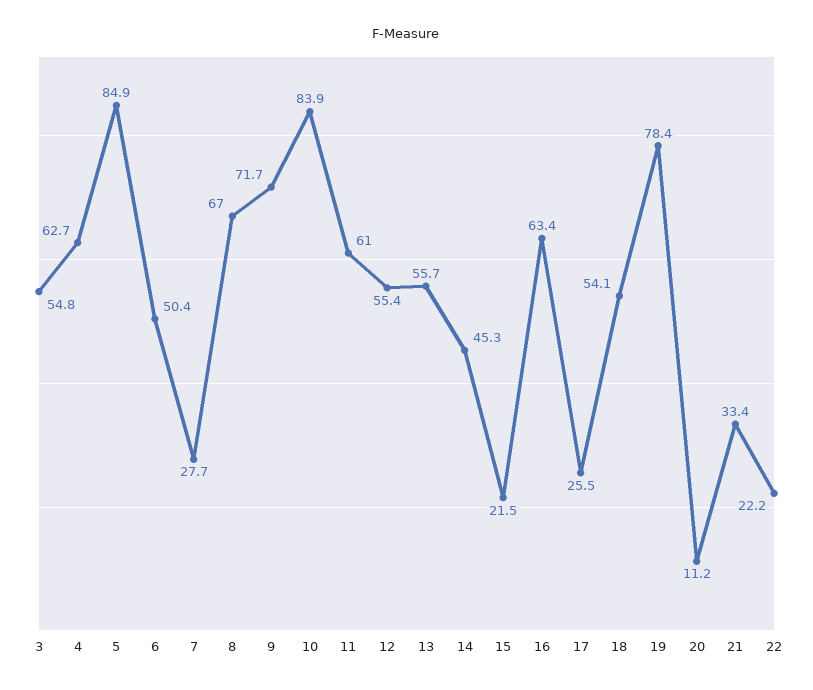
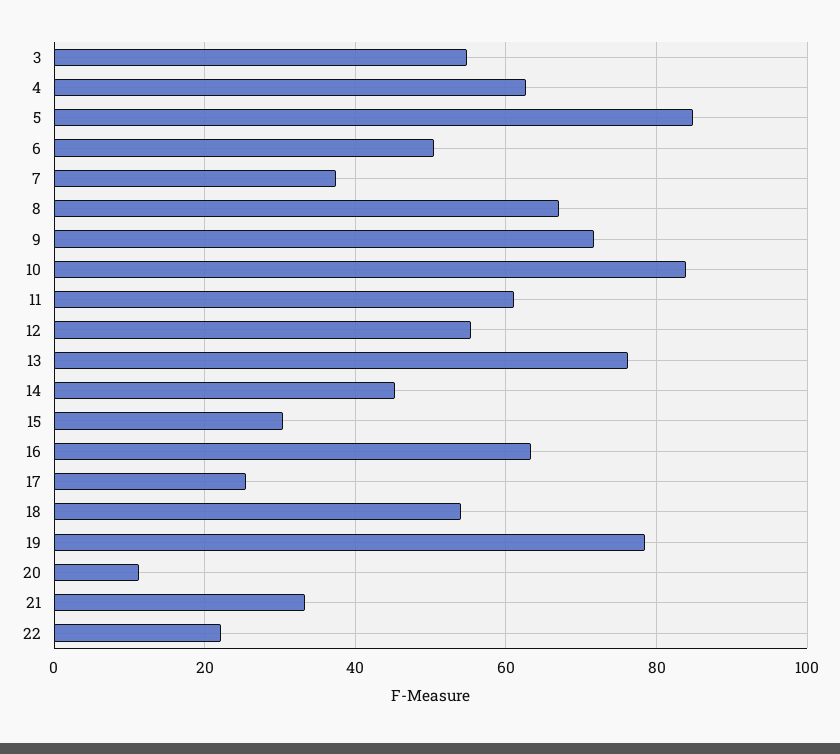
  {
    "3": 54.8,
    "4": 62.7,
    "5": 84.9,
    "6": 50.4,
-   "7": 27.7,
+   "7": 38,
    "8": 67,
    "9": 71.7,
    "10": 83.9,
    "11": 61,
    "12": 55.4,
-   "13": 55.7,
+   "13": 76,
    "14": 45.3,
-   "15": 21.5,
+   "15": 30,
    "16": 63.4,
    "17": 25.5,
    "18": 54.1,
    "19": 78.4,
    "20": 11.2,
    "21": 33.4,
    "22": 22.2
  }

